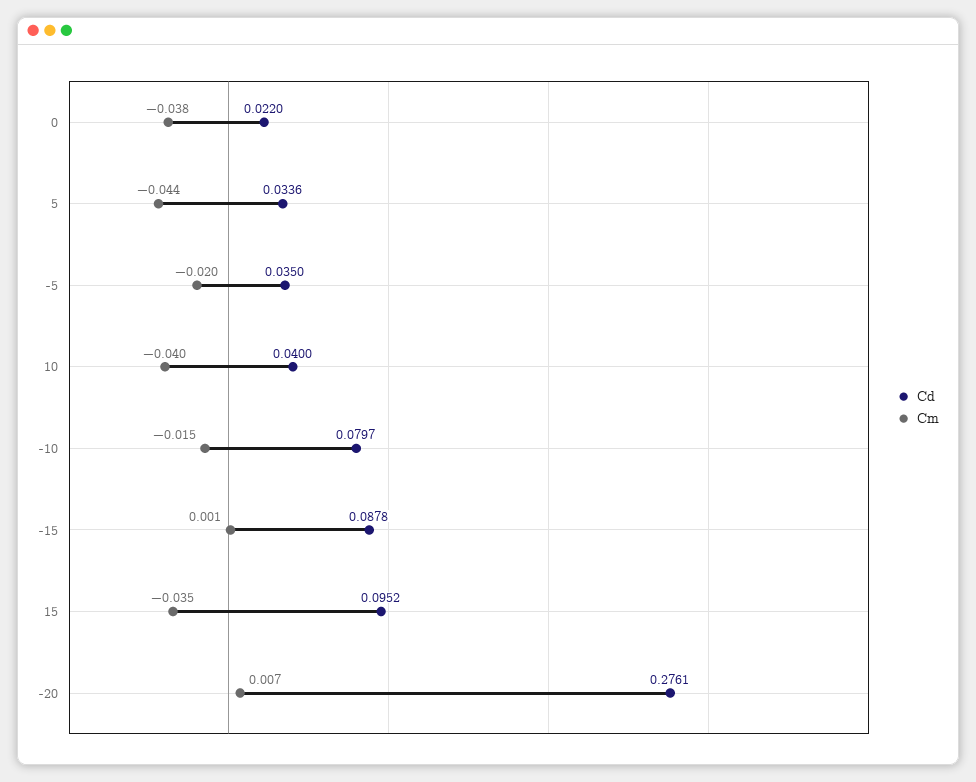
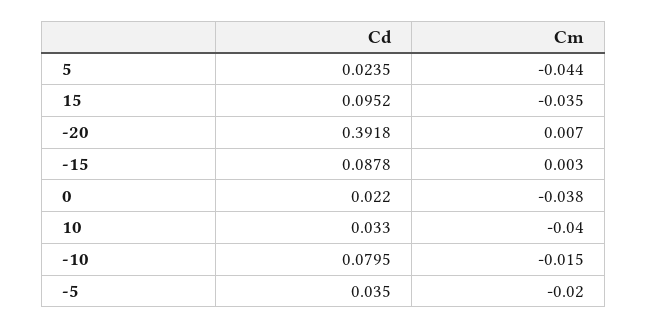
  {
    "Cd": {
      "0": 0.022,
-     "5": 0.0336,
+     "5": 0.0235,
      "-5": 0.035,
-     "10": 0.04,
+     "10": 0.033,
-     "-10": 0.0797,
+     "-10": 0.0795,
      "-15": 0.0878,
      "15": 0.0952,
-     "-20": 0.2761
+     "-20": 0.3918
    },
    "Cm": {
      "0": -0.038,
      "5": -0.044,
      "-5": -0.02,
      "10": -0.04,
      "-10": -0.015,
-     "-15": 0.001,
+     "-15": 0.003,
      "15": -0.035,
      "-20": 0.007
    }
  }

